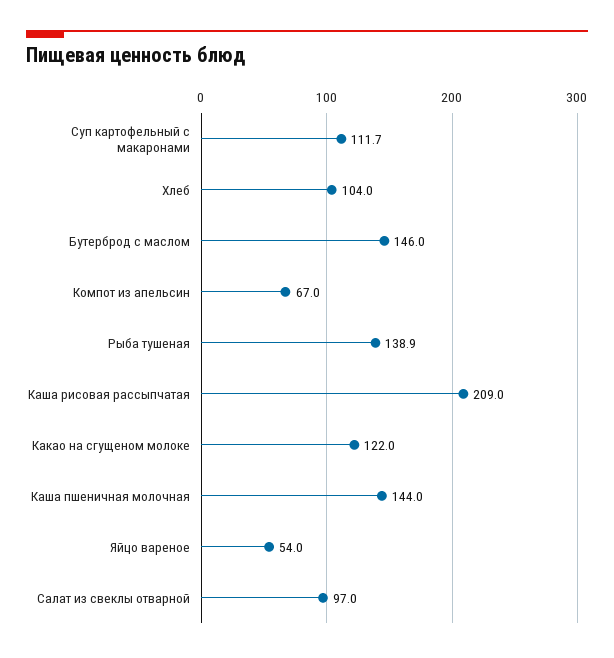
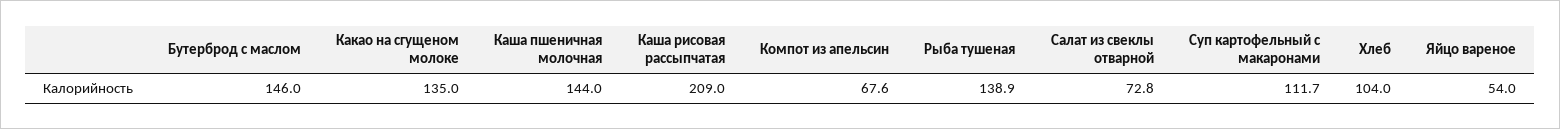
  {
    "Суп картофельный с макаронами": 111.7,
    "Хлеб": 104,
    "Бутерброд с маслом": 146,
-   "Компот из апельсин": 67,
+   "Компот из апельсин": 67.6,
    "Рыба тушеная": 138.9,
    "Каша рисовая рассыпчатая": 209,
-   "Какао на сгущеном молоке": 122,
+   "Какао на сгущеном молоке": 135,
    "Каша пшеничная молочная": 144,
    "Яйцо вареное": 54,
-   "Салат из свеклы отварной": 97
+   "Салат из свеклы отварной": 72.8
  }

